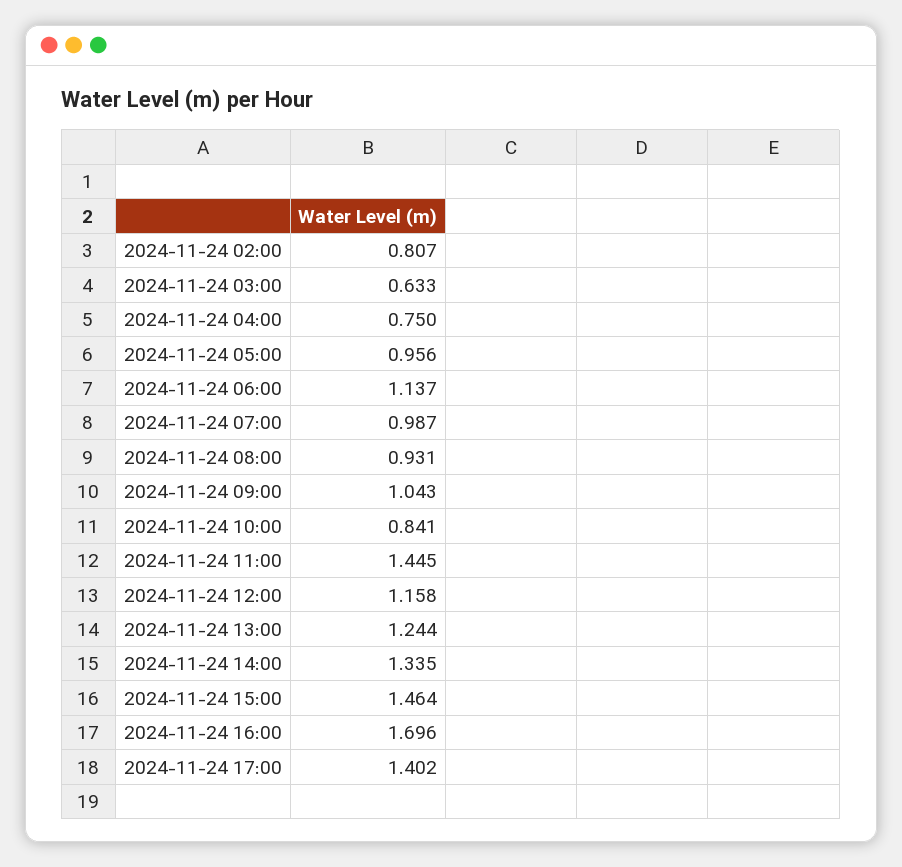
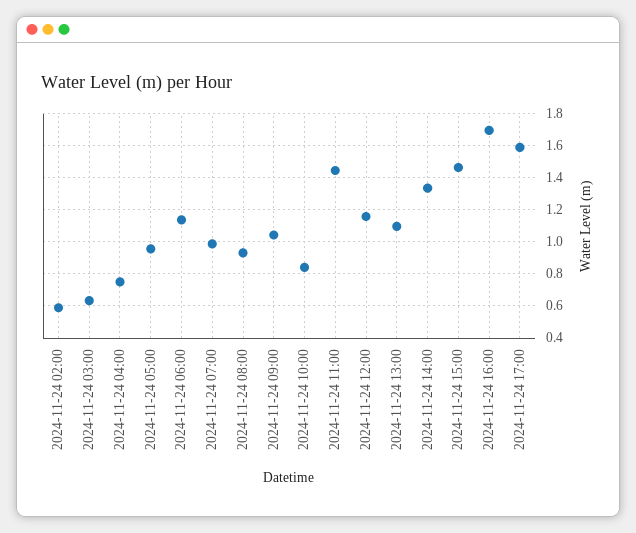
  {
-   "2024-11-24 02:00": 0.807,
+   "2024-11-24 02:00": 0.6,
    "2024-11-24 03:00": 0.633,
    "2024-11-24 04:00": 0.75,
    "2024-11-24 05:00": 0.956,
    "2024-11-24 06:00": 1.137,
    "2024-11-24 07:00": 0.987,
    "2024-11-24 08:00": 0.931,
    "2024-11-24 09:00": 1.043,
    "2024-11-24 10:00": 0.841,
    "2024-11-24 11:00": 1.445,
    "2024-11-24 12:00": 1.158,
-   "2024-11-24 13:00": 1.244,
+   "2024-11-24 13:00": 1.1,
    "2024-11-24 14:00": 1.335,
    "2024-11-24 15:00": 1.464,
    "2024-11-24 16:00": 1.696,
-   "2024-11-24 17:00": 1.402
+   "2024-11-24 17:00": 1.6
  }

